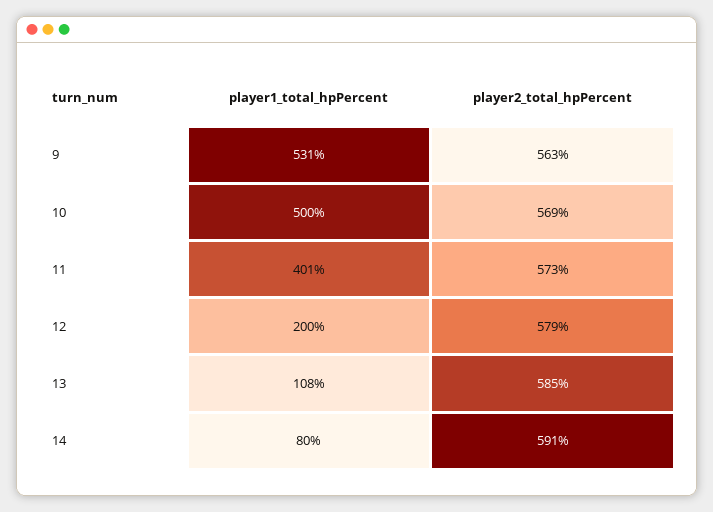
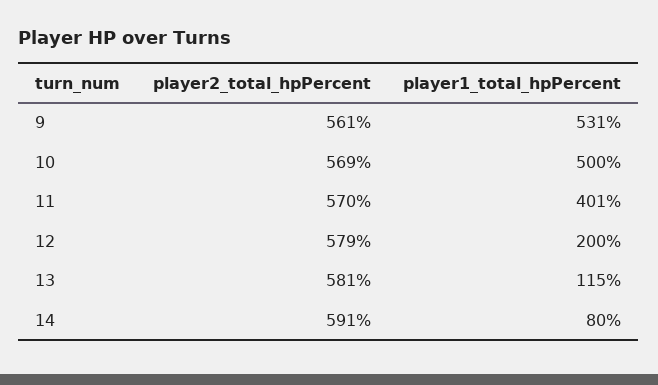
  {
    "player1_total_hpPercent": {
      "9": 531,
      "10": 500,
      "11": 401,
      "12": 200,
-     "13": 108,
+     "13": 115,
      "14": 80
    },
    "player2_total_hpPercent": {
-     "9": 563,
+     "9": 561,
      "10": 569,
-     "11": 573,
+     "11": 570,
      "12": 579,
-     "13": 585,
+     "13": 581,
      "14": 591
    }
  }

